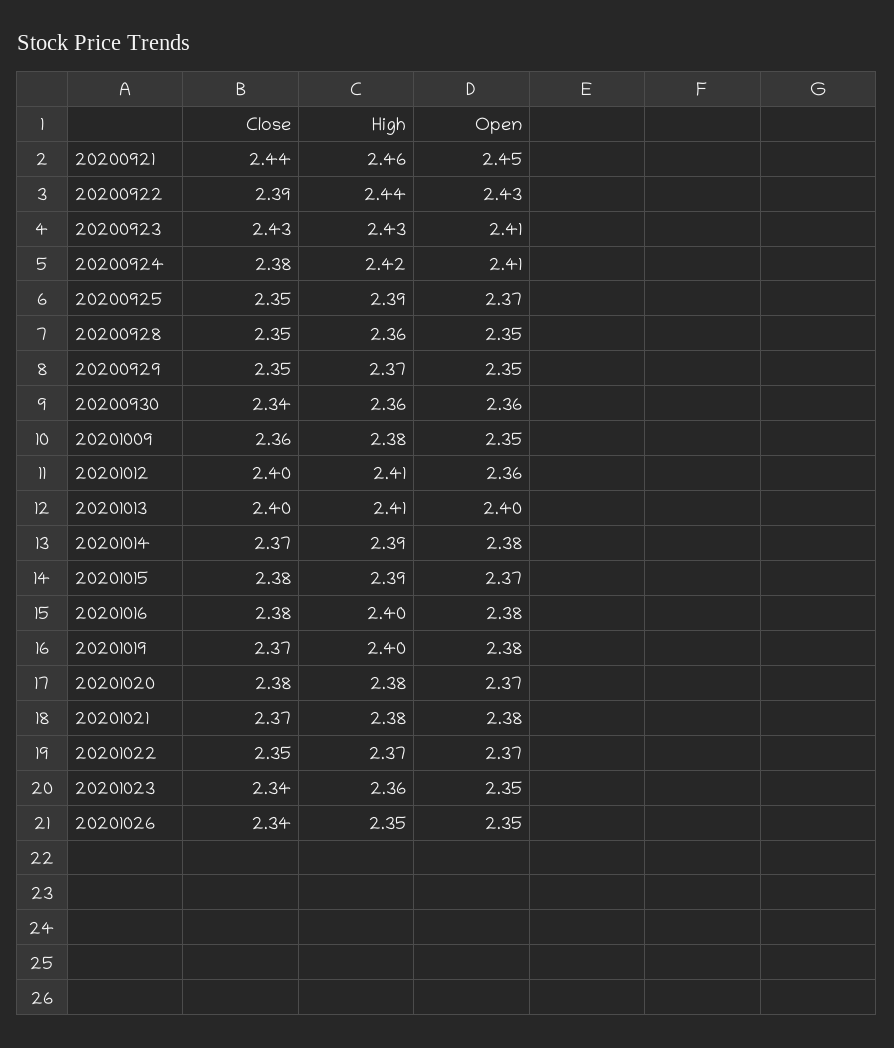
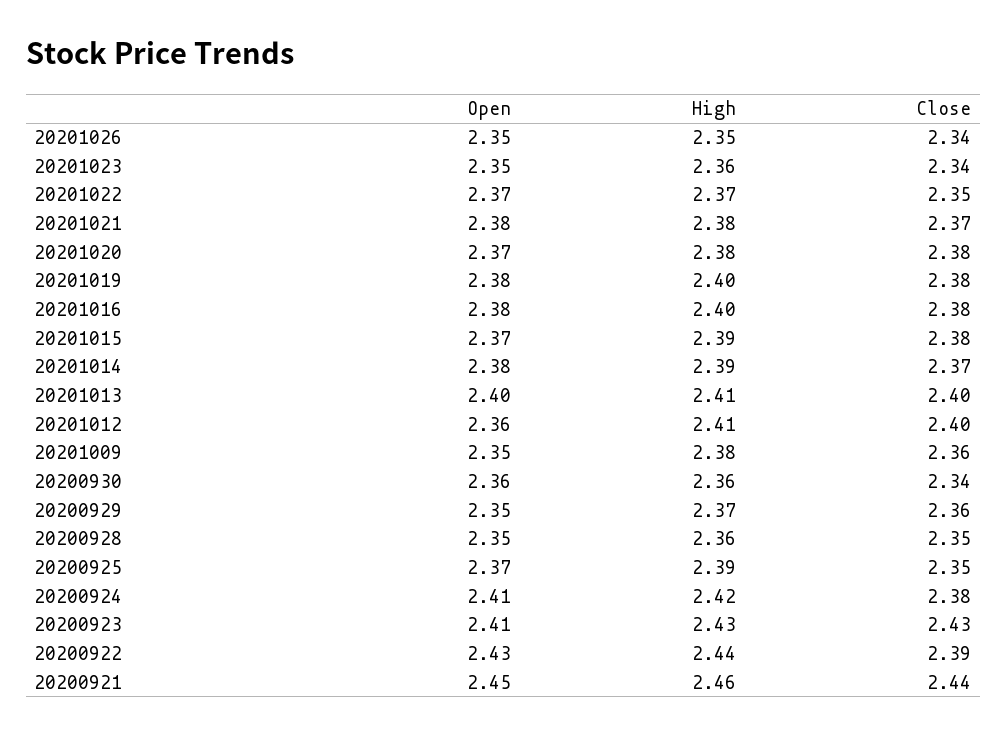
  {
    "Close": {
      "20200921": 2.44,
      "20200922": 2.39,
      "20200923": 2.43,
      "20200924": 2.38,
      "20200925": 2.35,
      "20200928": 2.35,
-     "20200929": 2.35,
+     "20200929": 2.36,
      "20200930": 2.34,
      "20201009": 2.36,
      "20201012": 2.4,
      "20201013": 2.4,
      "20201014": 2.37,
      "20201015": 2.38,
      "20201016": 2.38,
-     "20201019": 2.37,
+     "20201019": 2.38,
      "20201020": 2.38,
      "20201021": 2.37,
      "20201022": 2.35,
      "20201023": 2.34,
      "20201026": 2.34
    },
    "High": {
      "20200921": 2.46,
      "20200922": 2.44,
      "20200923": 2.43,
      "20200924": 2.42,
      "20200925": 2.39,
      "20200928": 2.36,
      "20200929": 2.37,
      "20200930": 2.36,
      "20201009": 2.38,
      "20201012": 2.41,
      "20201013": 2.41,
      "20201014": 2.39,
      "20201015": 2.39,
      "20201016": 2.4,
      "20201019": 2.4,
      "20201020": 2.38,
      "20201021": 2.38,
      "20201022": 2.37,
      "20201023": 2.36,
      "20201026": 2.35
    },
    "Open": {
      "20200921": 2.45,
      "20200922": 2.43,
      "20200923": 2.41,
      "20200924": 2.41,
      "20200925": 2.37,
      "20200928": 2.35,
      "20200929": 2.35,
      "20200930": 2.36,
      "20201009": 2.35,
      "20201012": 2.36,
      "20201013": 2.4,
      "20201014": 2.38,
      "20201015": 2.37,
      "20201016": 2.38,
      "20201019": 2.38,
      "20201020": 2.37,
      "20201021": 2.38,
      "20201022": 2.37,
      "20201023": 2.35,
      "20201026": 2.35
    }
  }

